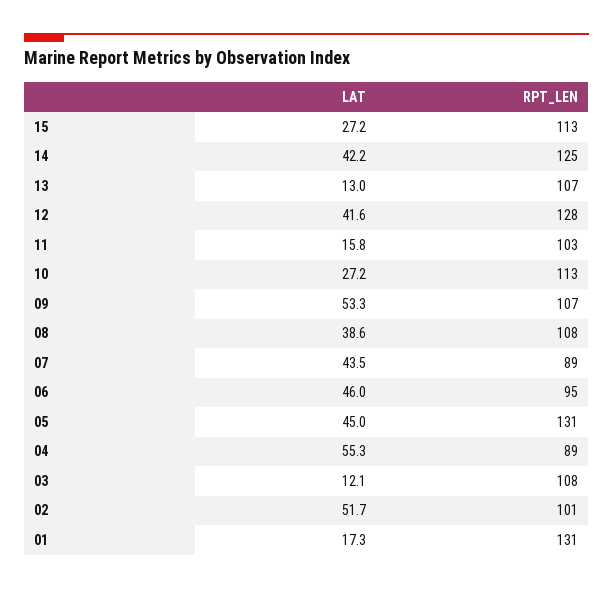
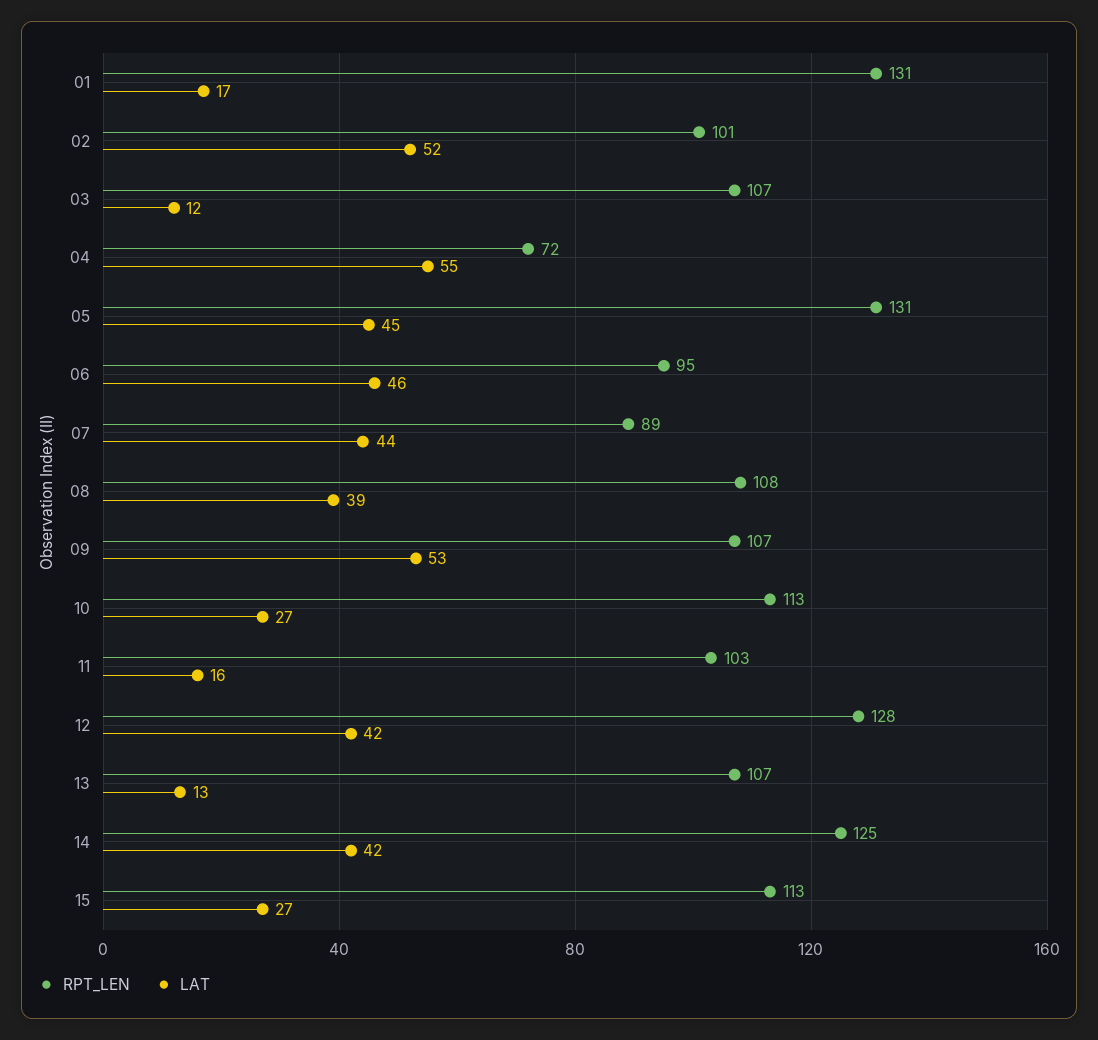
  {
    "LAT": {
      "15": 27.2,
      "14": 42.2,
      "13": 13,
      "12": 41.6,
      "11": 15.8,
      "10": 27.2,
      "09": 53.3,
      "08": 38.6,
      "07": 43.5,
      "06": 46,
      "05": 45,
      "04": 55.3,
      "03": 12.1,
      "02": 51.7,
      "01": 17.3
    },
    "RPT_LEN": {
      "15": 113,
      "14": 125,
      "13": 107,
      "12": 128,
      "11": 103,
      "10": 113,
      "09": 107,
      "08": 108,
      "07": 89,
      "06": 95,
      "05": 131,
-     "04": 89,
+     "04": 72,
-     "03": 108,
+     "03": 107,
      "02": 101,
      "01": 131
    }
  }

